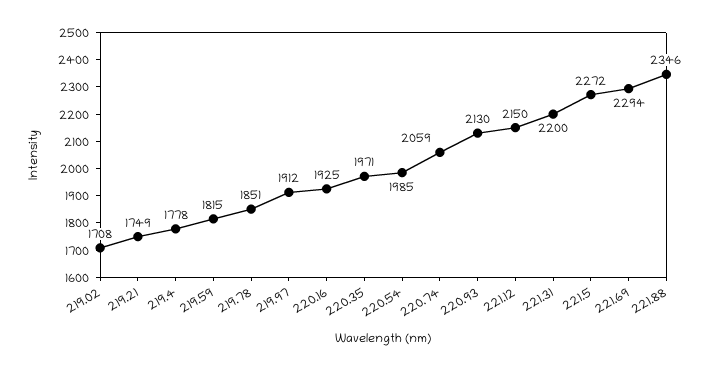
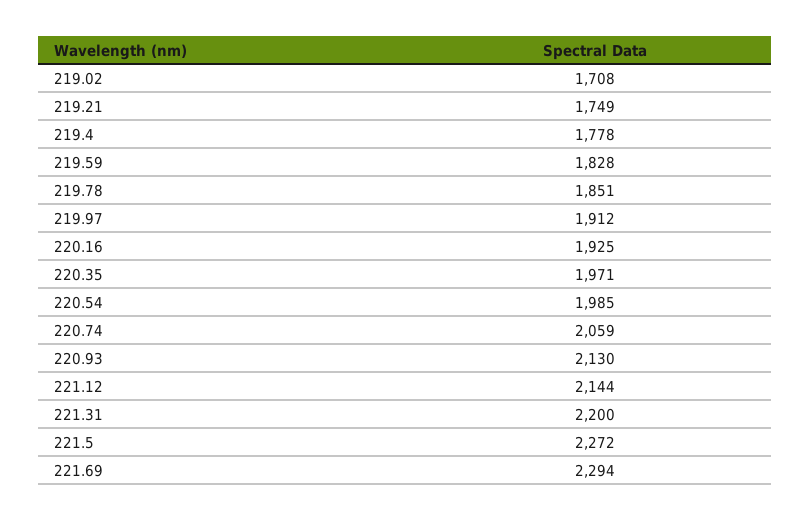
  {
    "219.02": 1708,
    "219.21": 1749,
    "219.4": 1778,
-   "219.59": 1815,
+   "219.59": 1828,
    "219.78": 1851,
    "219.97": 1912,
    "220.16": 1925,
    "220.35": 1971,
    "220.54": 1985,
    "220.74": 2059,
    "220.93": 2130,
-   "221.12": 2150,
+   "221.12": 2144,
    "221.31": 2200,
    "221.5": 2272,
-   "221.69": 2294,
+   "221.69": 2294
-   "221.88": 2346
  }

